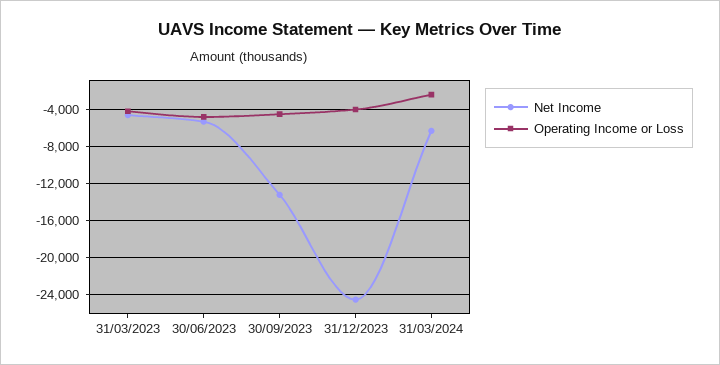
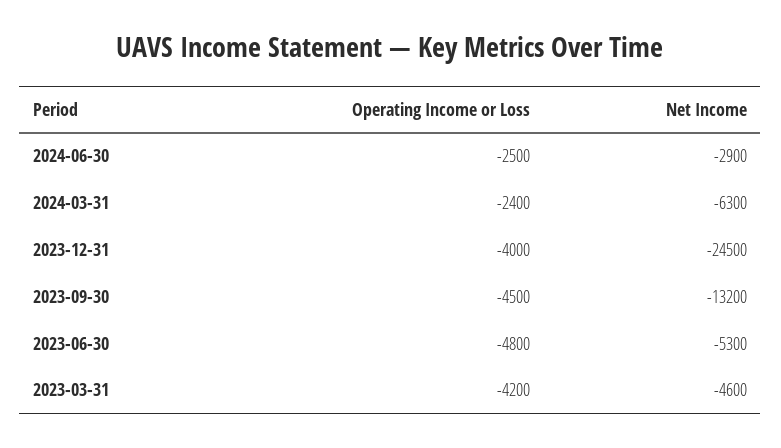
  {
    "Net Income": {
      "31/03/2023": -4600,
      "30/06/2023": -5300,
      "30/09/2023": -13200,
      "31/12/2023": -24500,
-     "31/03/2024": -6300
+     "31/03/2024": -6300,
+     "2024-06-30": -2900
    },
    "Operating Income or Loss": {
      "31/03/2023": -4200,
      "30/06/2023": -4800,
      "30/09/2023": -4500,
      "31/12/2023": -4000,
-     "31/03/2024": -2400
+     "31/03/2024": -2400,
+     "2024-06-30": -2500
    }
  }

